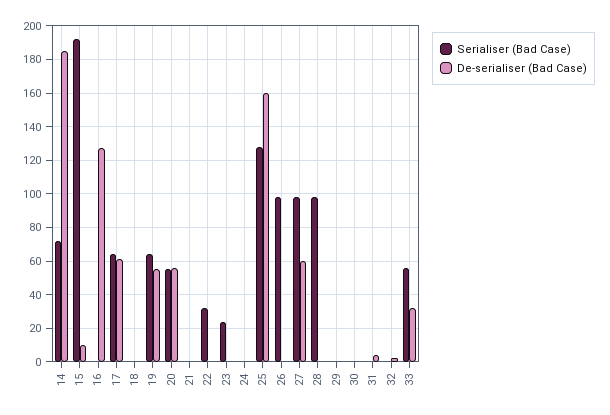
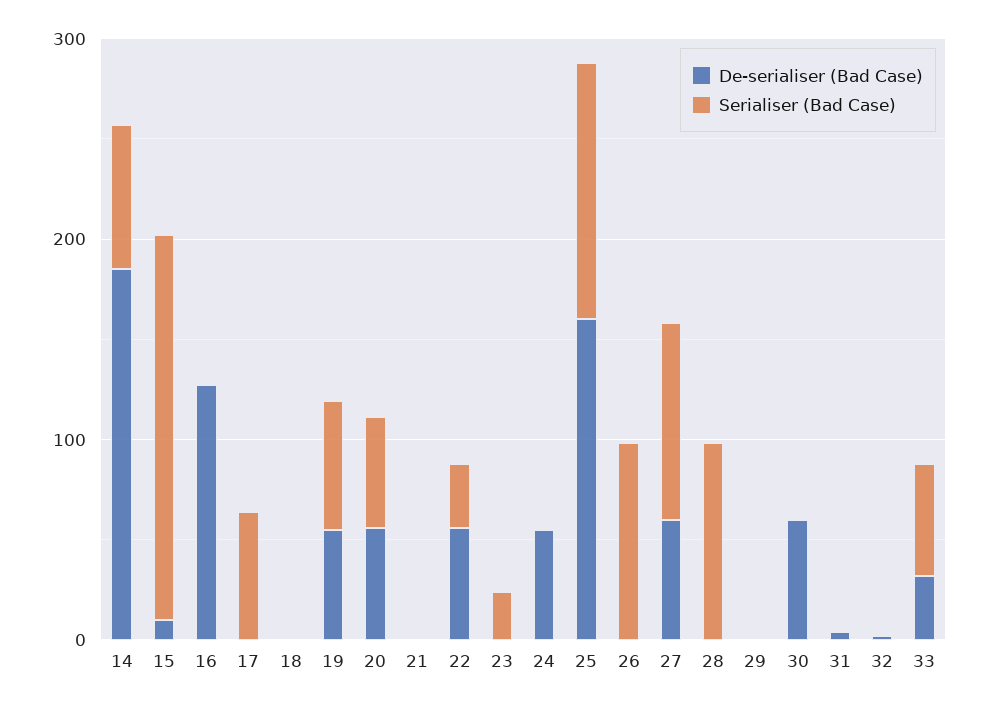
  {
    "Serialiser (Bad Case)": {
      "14": 70,
      "15": 190,
      "16": 0,
      "17": 65,
      "18": 0,
      "19": 65,
      "20": 55,
      "21": 0,
      "22": 30,
      "23": 25,
      "24": 0,
      "25": 130,
      "26": 100,
      "27": 100,
      "28": 100,
      "29": 0,
      "30": 0,
      "31": 0,
      "32": 0,
      "33": 55
    },
    "De-serialiser (Bad Case)": {
      "14": 185,
      "15": 10,
      "16": 125,
-     "17": 60,
+     "17": 0,
      "18": 0,
      "19": 55,
      "20": 55,
      "21": 0,
-     "22": 0,
+     "22": 60,
      "23": 0,
-     "24": 0,
+     "24": 60,
      "25": 160,
      "26": 0,
      "27": 60,
      "28": 0,
      "29": 0,
-     "30": 0,
+     "30": 60,
      "31": 5,
      "32": 0,
      "33": 30
    }
  }

